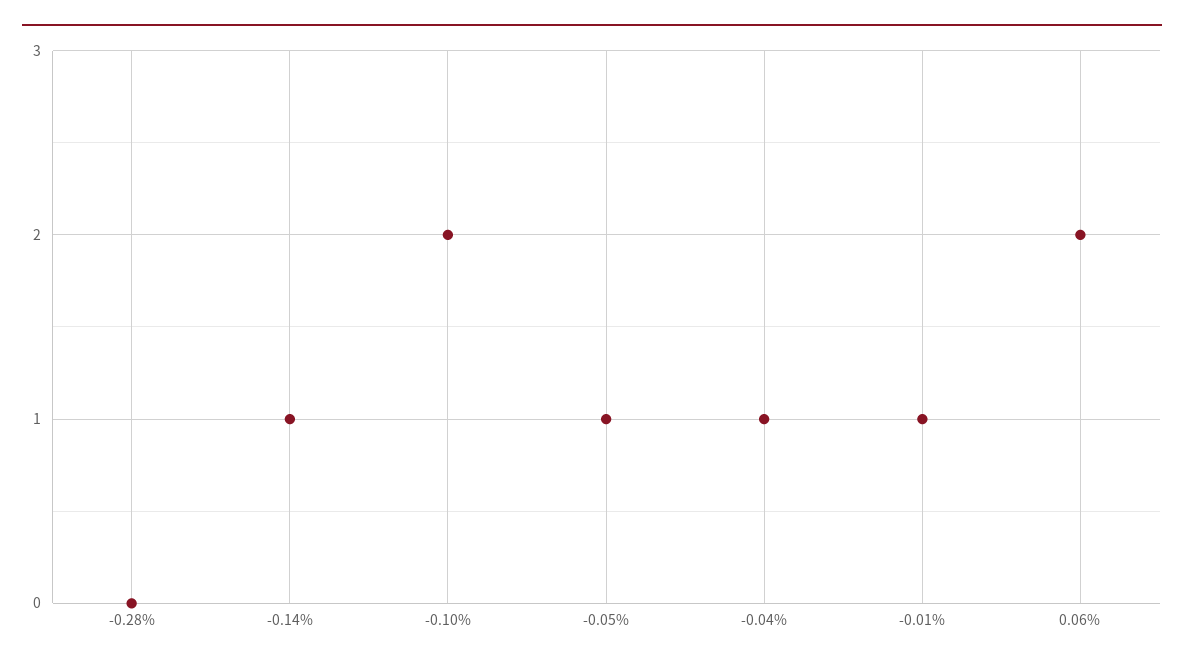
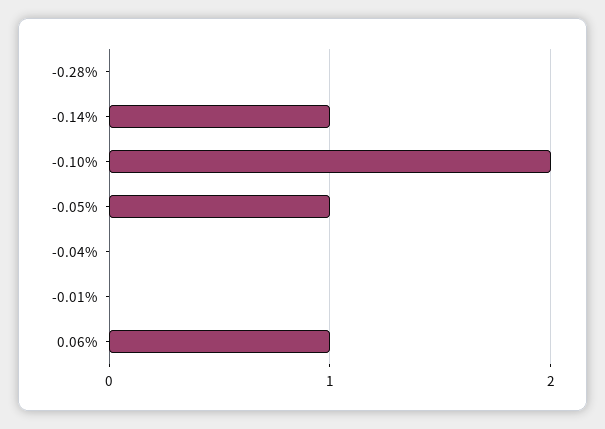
  {
    "-0.28%": 0,
    "-0.14%": 1,
    "-0.10%": 2,
    "-0.05%": 1,
-   "-0.04%": 1,
+   "-0.04%": 0,
-   "-0.01%": 1,
+   "-0.01%": 0,
-   "0.06%": 2
+   "0.06%": 1
  }

